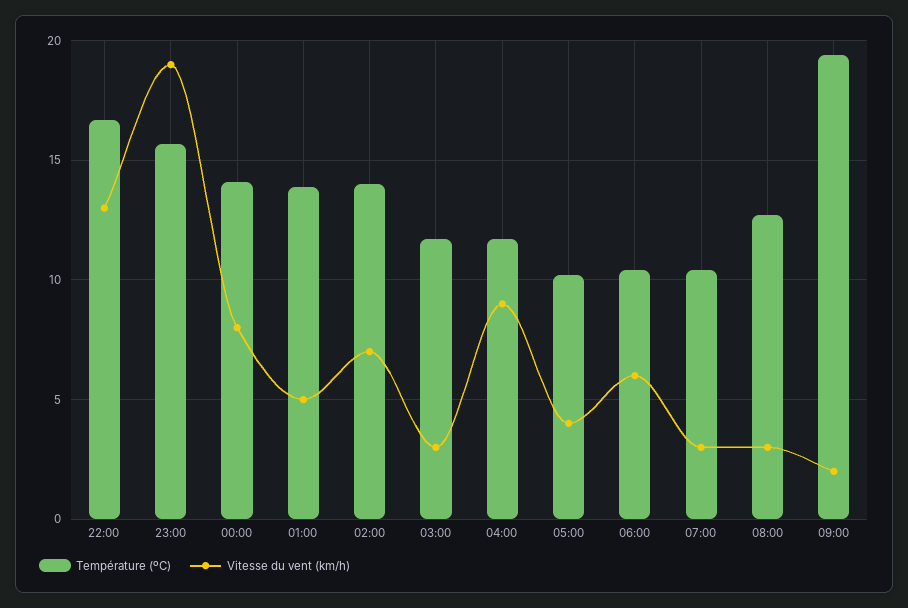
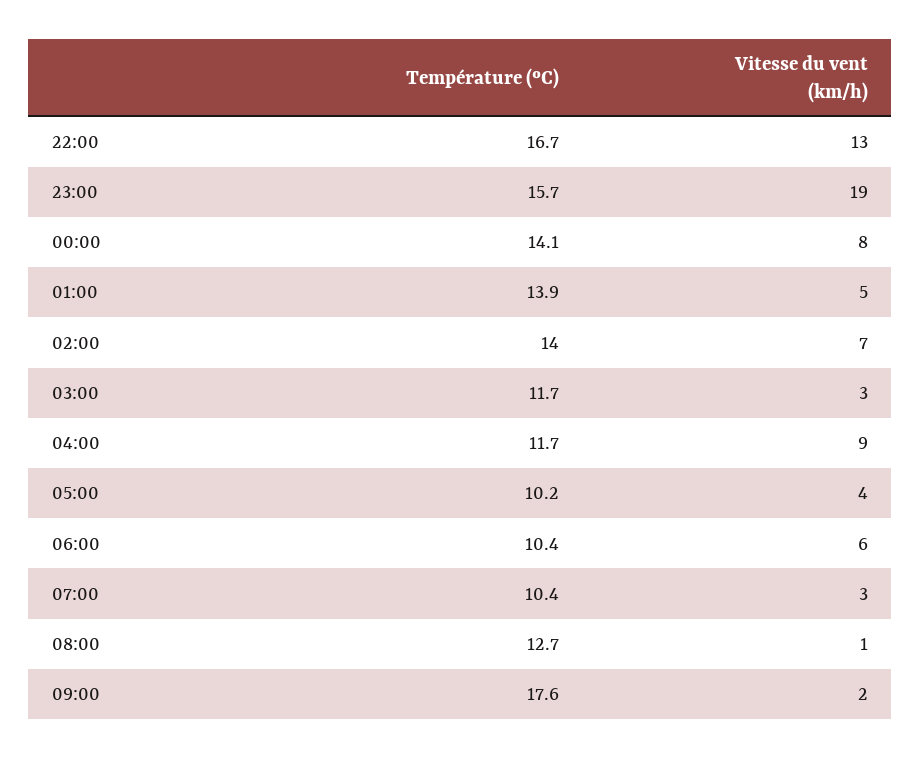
  {
    "Température (ºC)": {
      "22:00": 16.7,
      "23:00": 15.7,
      "00:00": 14.1,
      "01:00": 13.9,
      "02:00": 14,
      "03:00": 11.7,
      "04:00": 11.7,
      "05:00": 10.2,
      "06:00": 10.4,
      "07:00": 10.4,
      "08:00": 12.7,
-     "09:00": 19.5
+     "09:00": 17.6
    },
    "Vitesse du vent (km/h)": {
      "22:00": 13,
      "23:00": 19,
      "00:00": 8,
      "01:00": 5,
      "02:00": 7,
      "03:00": 3,
      "04:00": 9,
      "05:00": 4,
      "06:00": 6,
      "07:00": 3,
-     "08:00": 3,
+     "08:00": 1,
      "09:00": 2
    }
  }

